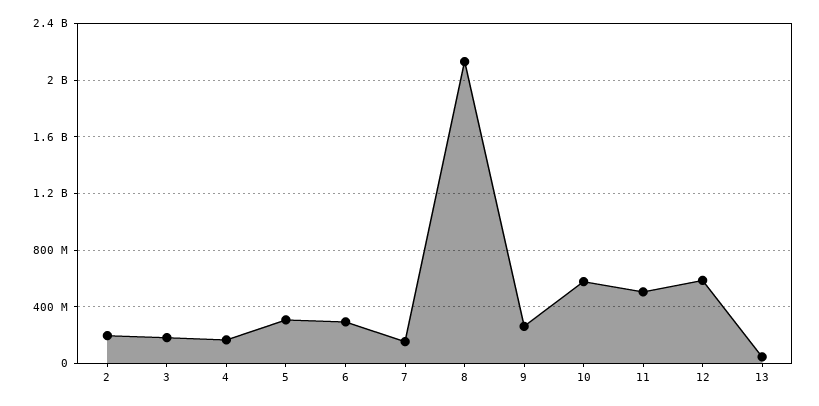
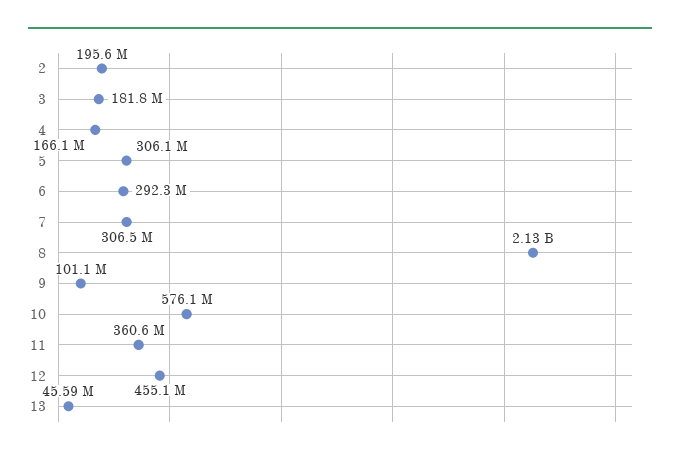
  {
    "2": 195600000,
    "3": 181800000,
    "4": 166100000,
    "5": 306100000,
    "6": 292300000,
-   "7": 150000000,
+   "7": 306500000,
    "8": 2130000000,
-   "9": 250000000,
+   "9": 101100000,
    "10": 576100000,
-   "11": 500000000,
+   "11": 360600000,
-   "12": 600000000,
+   "12": 455100000,
    "13": 45590000
  }

